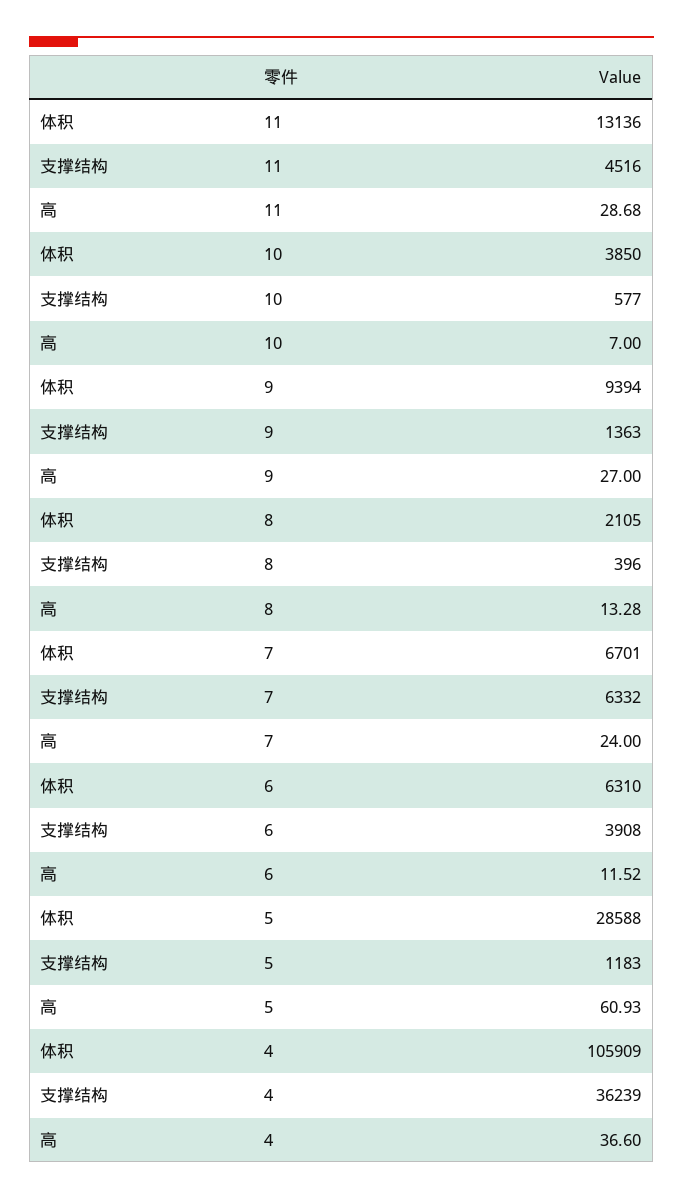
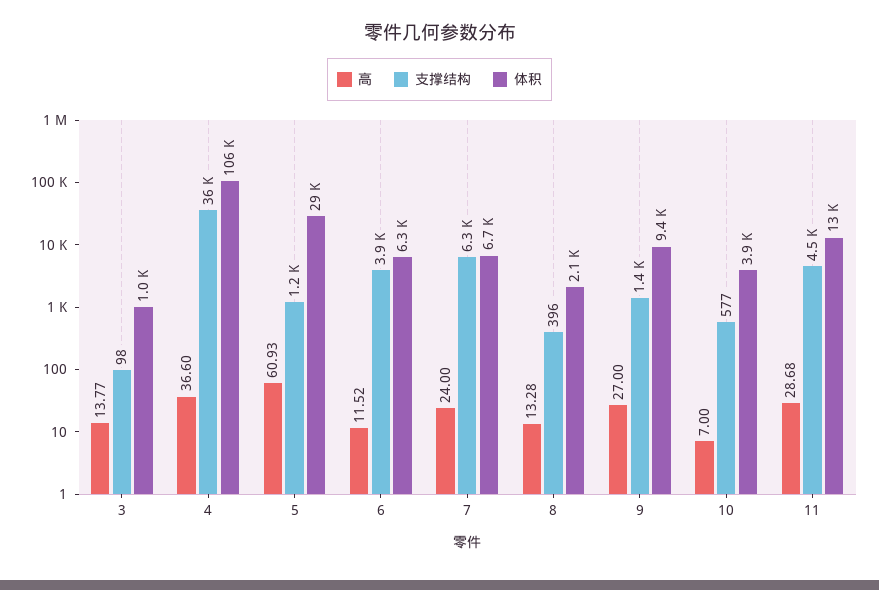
  {
    "体积": {
      "11": 13136,
      "10": 3850,
      "9": 9394,
      "8": 2105,
      "7": 6701,
      "6": 6310,
      "5": 28588,
-     "4": 105909
+     "4": 105909,
+     "3": 1000
    },
    "支撑结构": {
      "11": 4516,
      "10": 577,
      "9": 1363,
      "8": 396,
      "7": 6332,
      "6": 3908,
      "5": 1183,
-     "4": 36239
+     "4": 36239,
+     "3": 98
    },
    "高": {
      "11": 28.68,
      "10": 7,
      "9": 27,
      "8": 13.28,
      "7": 24,
      "6": 11.52,
      "5": 60.93,
-     "4": 36.6
+     "4": 36.6,
+     "3": 13.77
    }
  }

